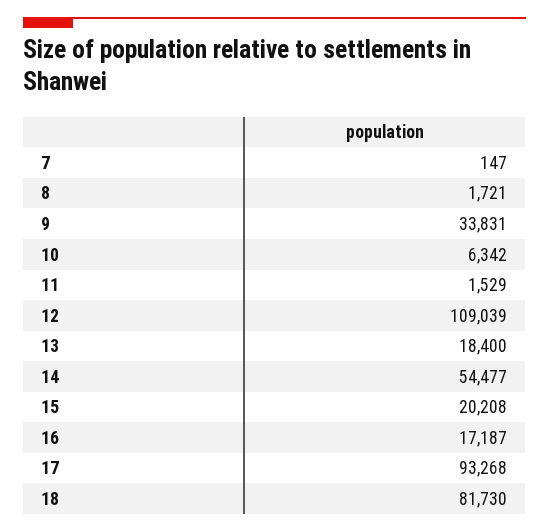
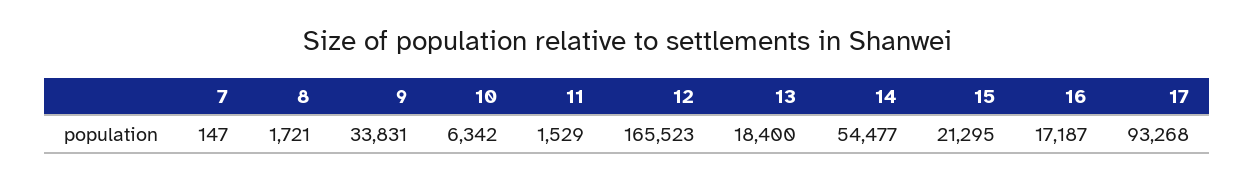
  {
    "7": 147,
    "8": 1721,
    "9": 33831,
    "10": 6342,
    "11": 1529,
-   "12": 109039,
+   "12": 165523,
    "13": 18400,
    "14": 54477,
-   "15": 20208,
+   "15": 21295,
    "16": 17187,
-   "17": 93268,
+   "17": 93268
-   "18": 81730
  }

